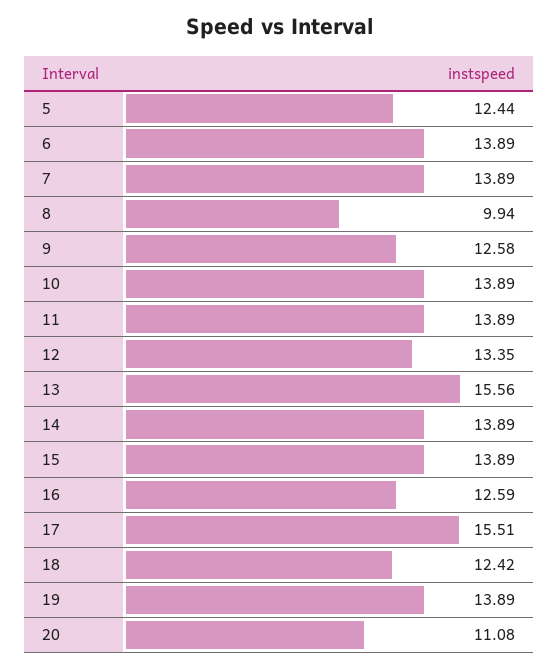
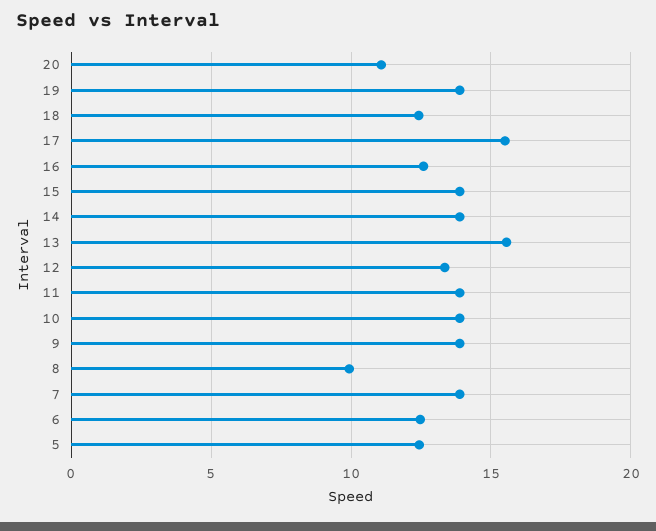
  {
    "5": 12.44,
-   "6": 13.89,
+   "6": 12.5,
    "7": 13.89,
    "8": 9.94,
-   "9": 12.58,
+   "9": 14,
    "10": 13.89,
    "11": 13.89,
    "12": 13.35,
    "13": 15.56,
    "14": 13.89,
    "15": 13.89,
    "16": 12.59,
    "17": 15.51,
    "18": 12.42,
    "19": 13.89,
    "20": 11.08
  }

